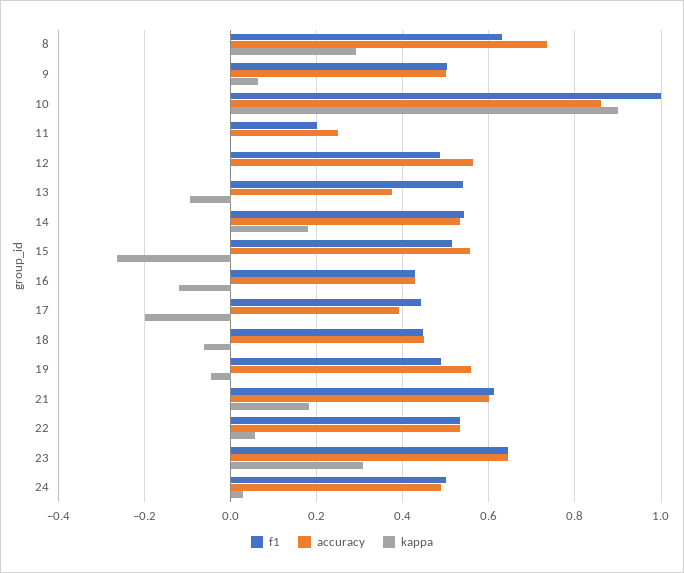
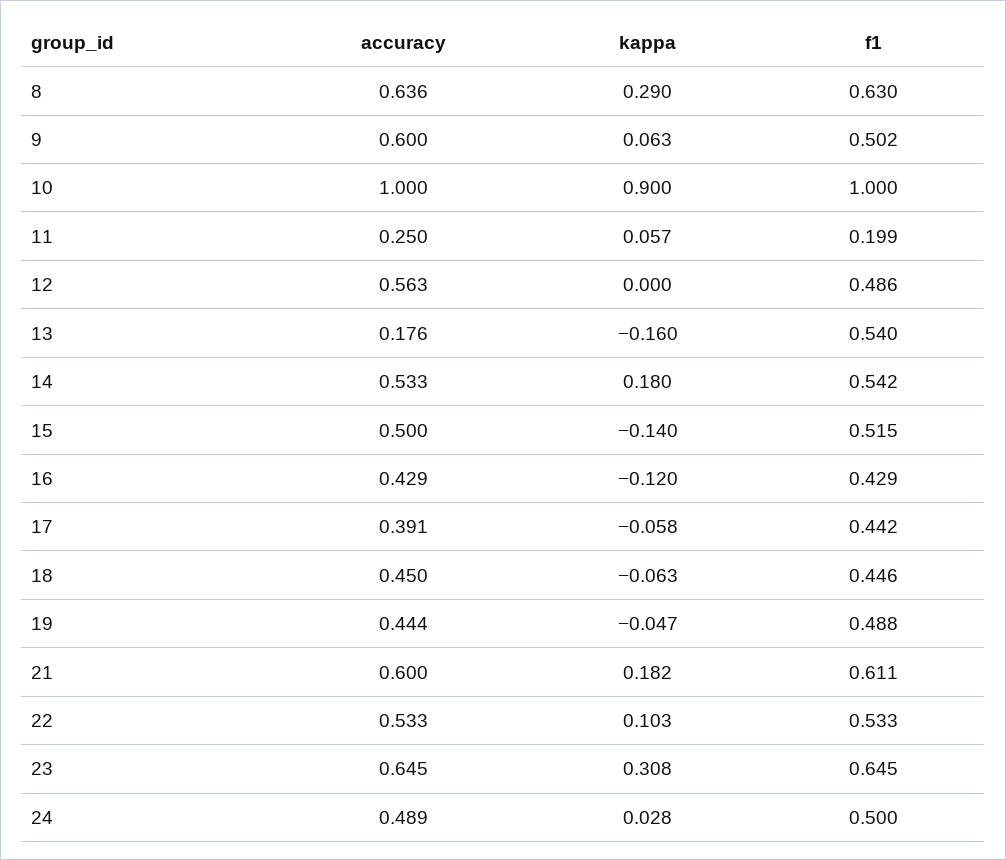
  {
    "f1": {
      "8": 0.63,
      "9": 0.502,
      "10": 1,
      "11": 0.199,
      "12": 0.486,
      "13": 0.54,
      "14": 0.542,
      "15": 0.515,
      "16": 0.429,
      "17": 0.442,
      "18": 0.446,
      "19": 0.488,
      "21": 0.611,
      "22": 0.533,
      "23": 0.645,
      "24": 0.5
    },
    "accuracy": {
-     "8": 0.74,
+     "8": 0.636,
-     "9": 0.5,
+     "9": 0.6,
-     "10": 0.86,
+     "10": 1,
      "11": 0.25,
      "12": 0.563,
-     "13": 0.38,
+     "13": 0.176,
      "14": 0.533,
-     "15": 0.56,
+     "15": 0.5,
      "16": 0.429,
      "17": 0.391,
      "18": 0.45,
-     "19": 0.56,
+     "19": 0.444,
      "21": 0.6,
      "22": 0.533,
      "23": 0.645,
      "24": 0.489
    },
    "kappa": {
      "8": 0.29,
      "9": 0.063,
      "10": 0.9,
-     "11": 0,
+     "11": 0.057,
      "12": 0,
-     "13": -0.1,
+     "13": -0.16,
      "14": 0.18,
-     "15": -0.26,
+     "15": -0.14,
      "16": -0.12,
-     "17": -0.2,
+     "17": -0.058,
      "18": -0.063,
      "19": -0.047,
      "21": 0.182,
-     "22": 0.06,
+     "22": 0.103,
      "23": 0.308,
      "24": 0.028
    }
  }

